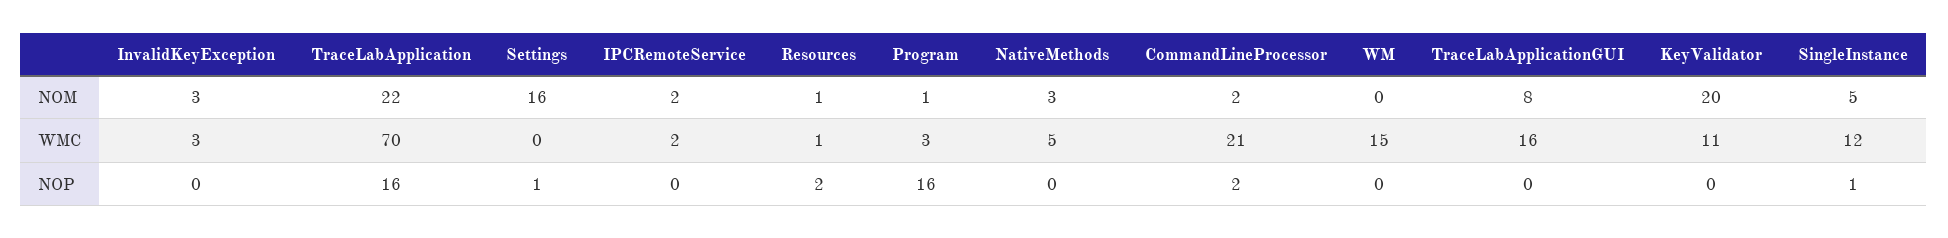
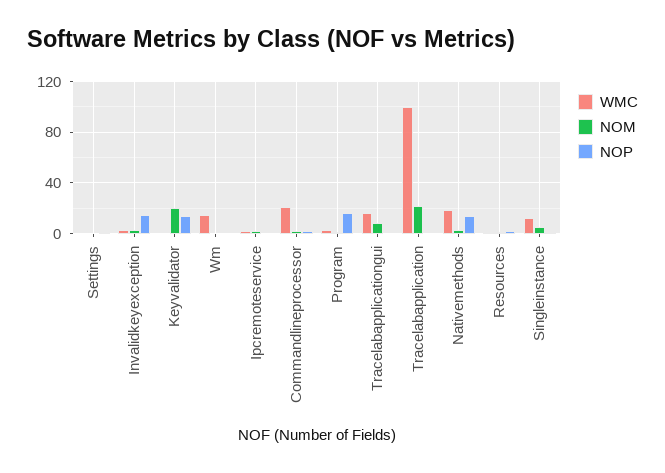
  {
    "NOM": {
      "InvalidKeyException": 3,
      "TraceLabApplication": 22,
-     "Settings": 16,
+     "Settings": 0,
      "IPCRemoteService": 2,
      "Resources": 1,
      "Program": 1,
      "NativeMethods": 3,
      "CommandLineProcessor": 2,
      "WM": 0,
      "TraceLabApplicationGUI": 8,
      "KeyValidator": 20,
      "SingleInstance": 5
    },
    "WMC": {
      "InvalidKeyException": 3,
-     "TraceLabApplication": 70,
+     "TraceLabApplication": 100,
      "Settings": 0,
      "IPCRemoteService": 2,
      "Resources": 1,
      "Program": 3,
-     "NativeMethods": 5,
+     "NativeMethods": 20,
      "CommandLineProcessor": 21,
      "WM": 15,
      "TraceLabApplicationGUI": 16,
-     "KeyValidator": 11,
+     "KeyValidator": 0,
      "SingleInstance": 12
    },
    "NOP": {
-     "InvalidKeyException": 0,
+     "InvalidKeyException": 15,
-     "TraceLabApplication": 16,
+     "TraceLabApplication": 0,
      "Settings": 1,
      "IPCRemoteService": 0,
      "Resources": 2,
      "Program": 16,
-     "NativeMethods": 0,
+     "NativeMethods": 15,
      "CommandLineProcessor": 2,
      "WM": 0,
      "TraceLabApplicationGUI": 0,
-     "KeyValidator": 0,
+     "KeyValidator": 15,
      "SingleInstance": 1
    }
  }

